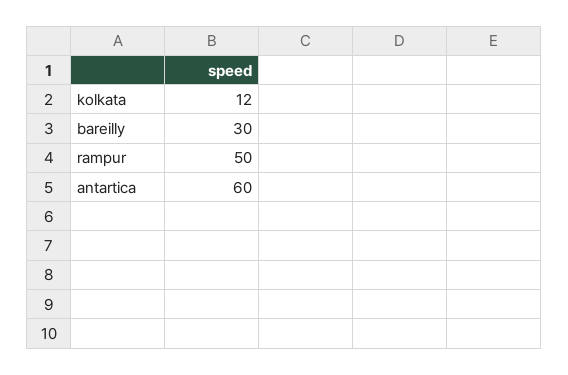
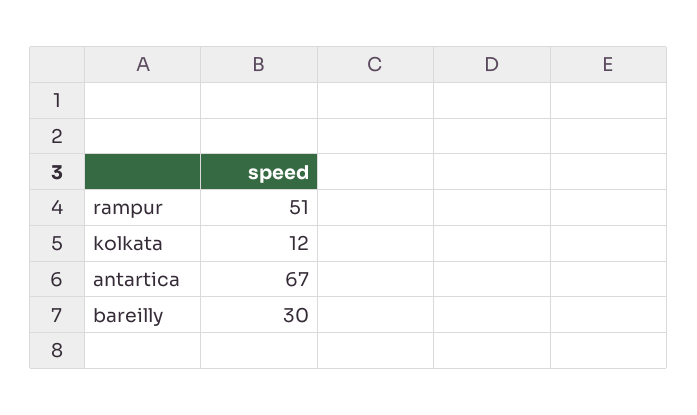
  {
    "kolkata": 12,
    "bareilly": 30,
-   "rampur": 50,
+   "rampur": 51,
-   "antartica": 60
+   "antartica": 67
  }

